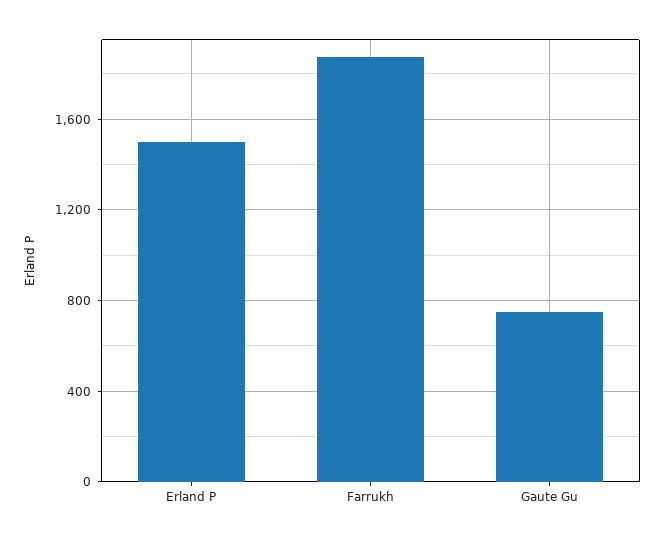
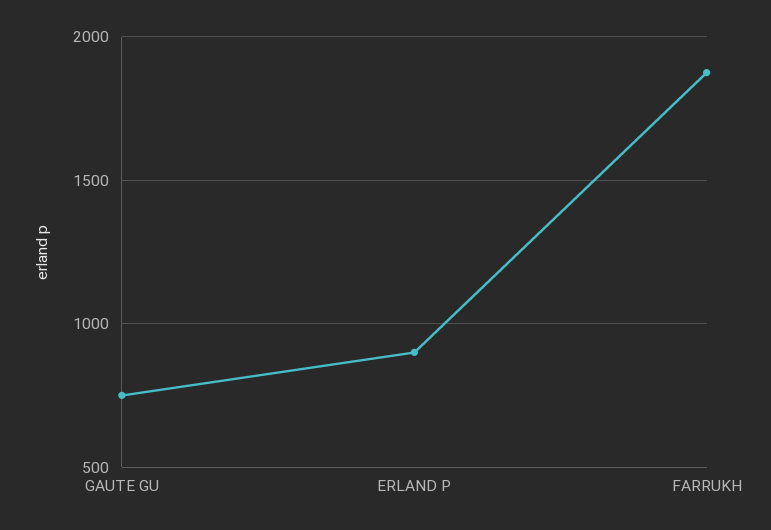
  {
-   "Erland P": 1500,
+   "Erland P": 900,
    "Farrukh": 1900,
    "Gaute Gu": 750
  }

